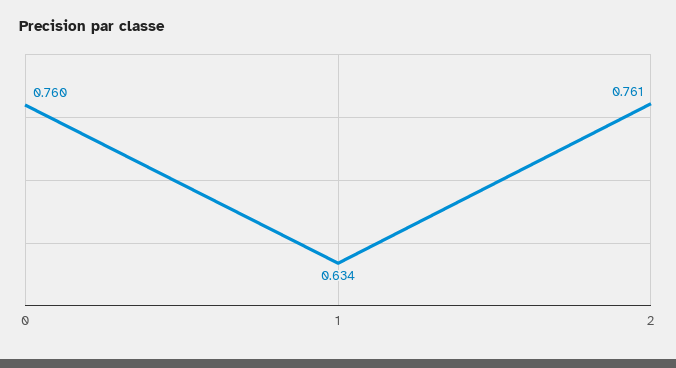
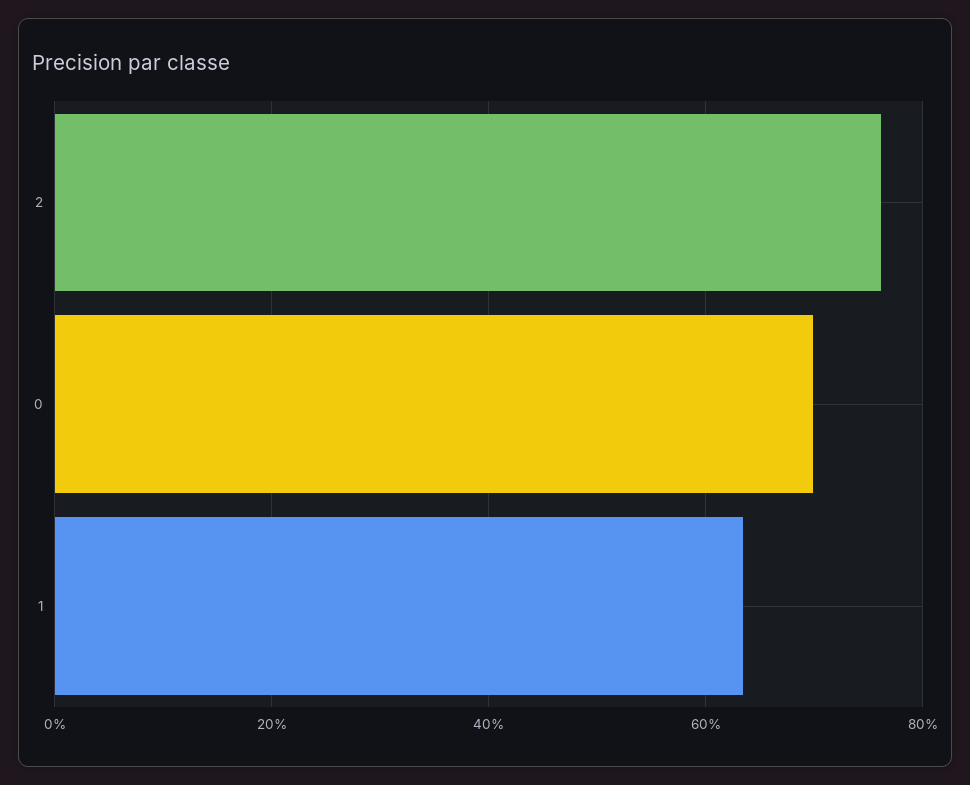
  {
-   "0": 0.76,
+   "0": 0.7,
    "1": 0.634,
    "2": 0.761
  }

